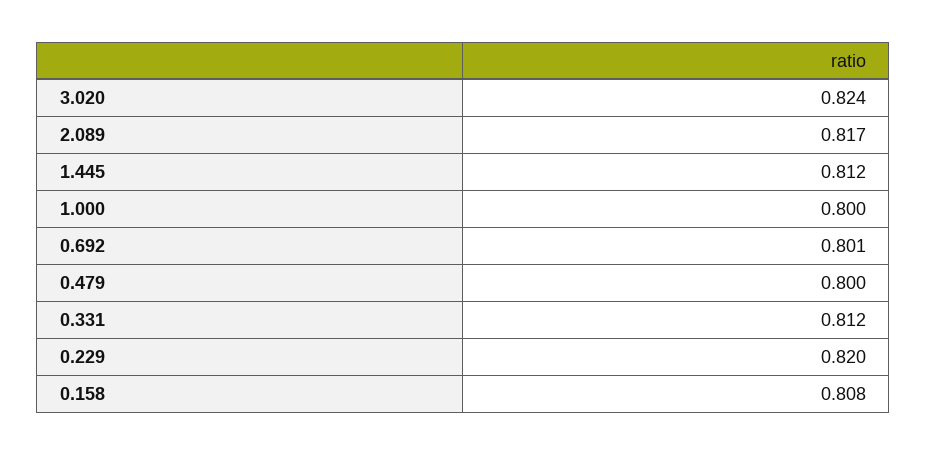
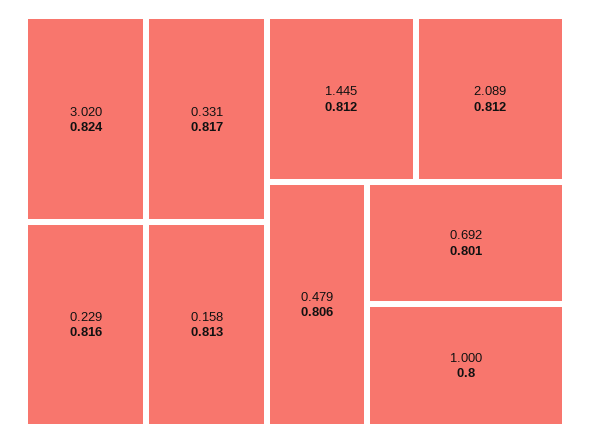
  {
    "3.020": 0.824,
-   "2.089": 0.817,
+   "2.089": 0.812,
    "1.445": 0.812,
    "1.000": 0.8,
    "0.692": 0.801,
-   "0.479": 0.8,
+   "0.479": 0.806,
-   "0.331": 0.812,
+   "0.331": 0.817,
-   "0.229": 0.82,
+   "0.229": 0.816,
-   "0.158": 0.808
+   "0.158": 0.813
  }

